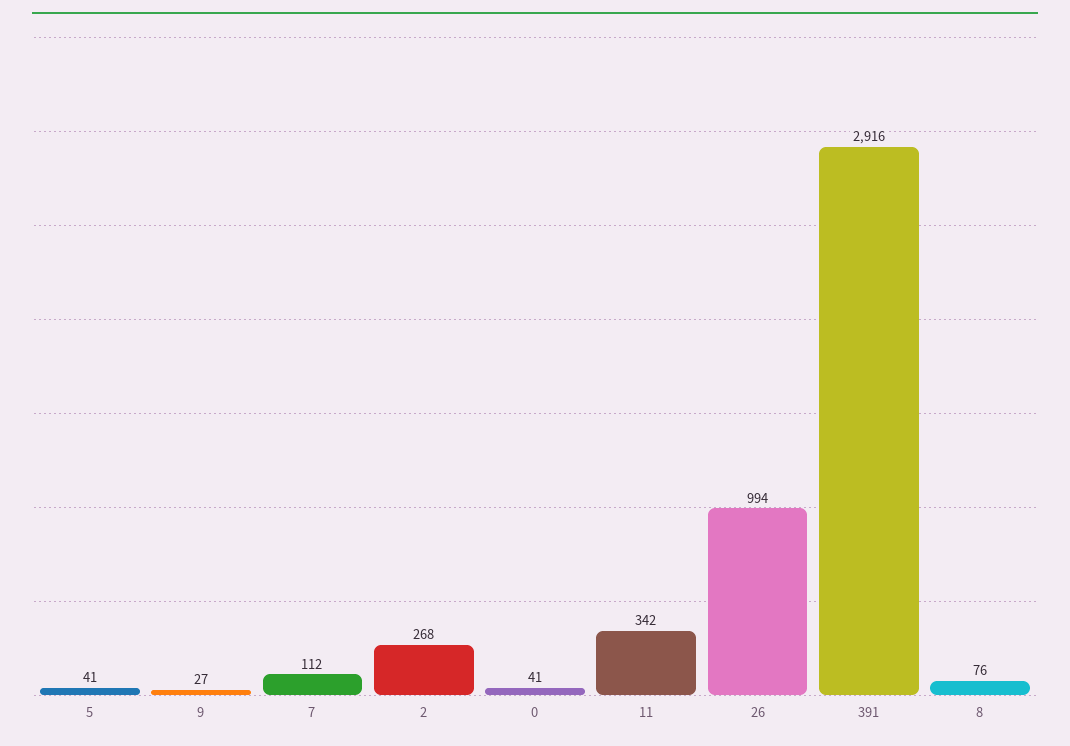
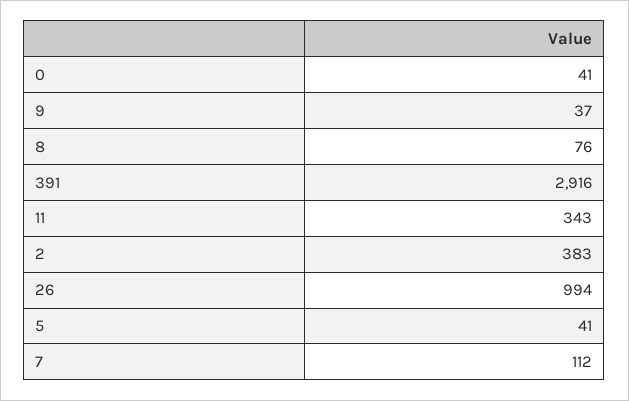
  {
    "5": 41,
-   "9": 27,
+   "9": 37,
    "7": 112,
-   "2": 268,
+   "2": 383,
    "0": 41,
-   "11": 342,
+   "11": 343,
    "26": 994,
    "391": 2916,
    "8": 76
  }

